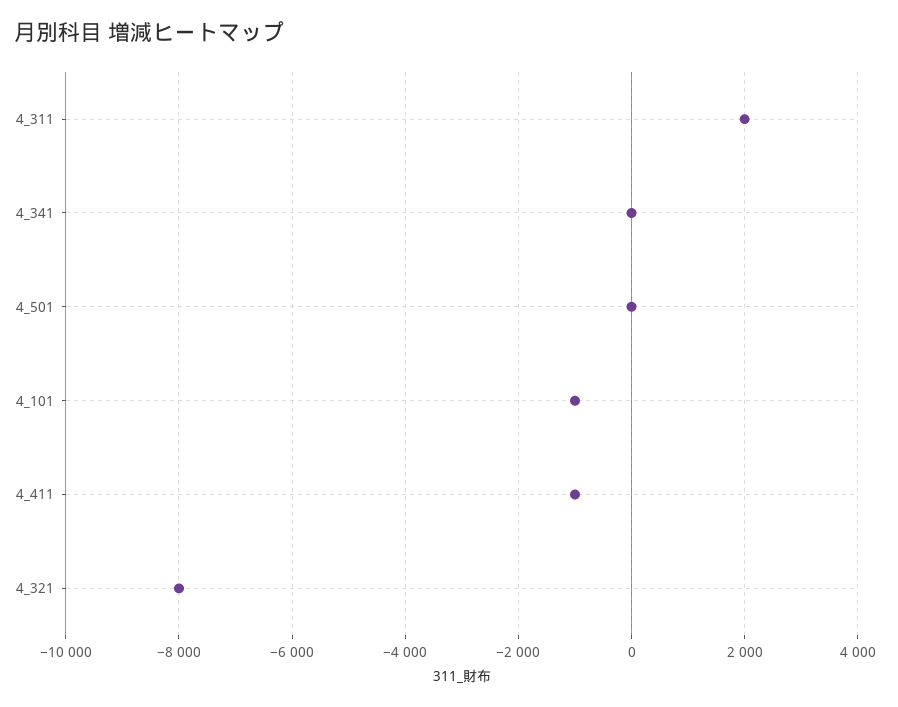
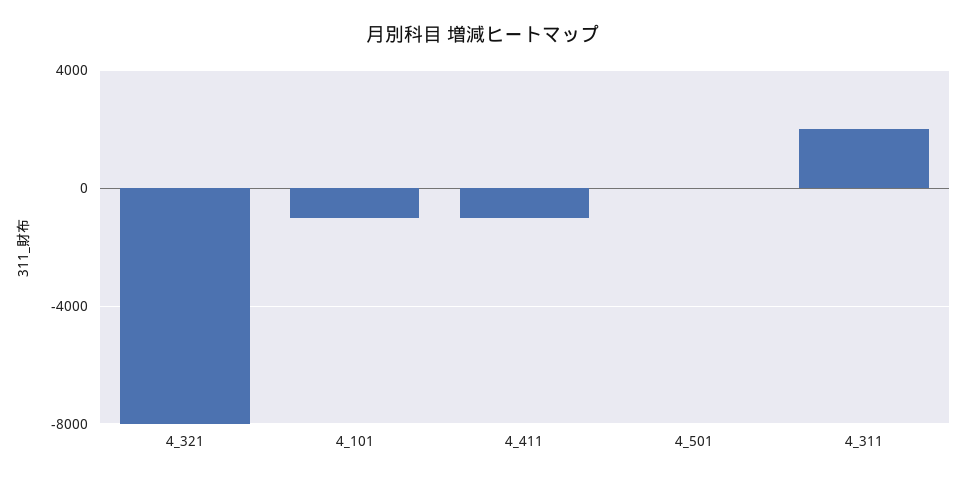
  {
    "4_311": 2000,
-   "4_341": 0,
    "4_501": 0,
    "4_101": -1000,
    "4_411": -1000,
    "4_321": -8000
  }

